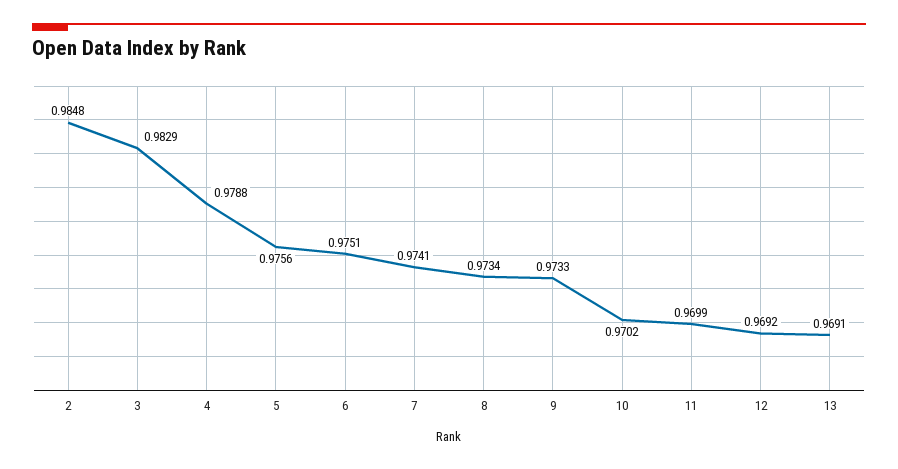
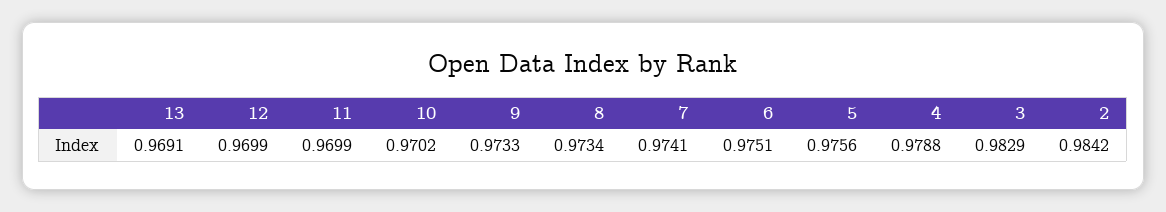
  {
-   "2": 0.9848,
+   "2": 0.9842,
    "3": 0.9829,
    "4": 0.9788,
    "5": 0.9756,
    "6": 0.9751,
    "7": 0.9741,
    "8": 0.9734,
    "9": 0.9733,
    "10": 0.9702,
    "11": 0.9699,
-   "12": 0.9692,
+   "12": 0.9699,
    "13": 0.9691
  }

